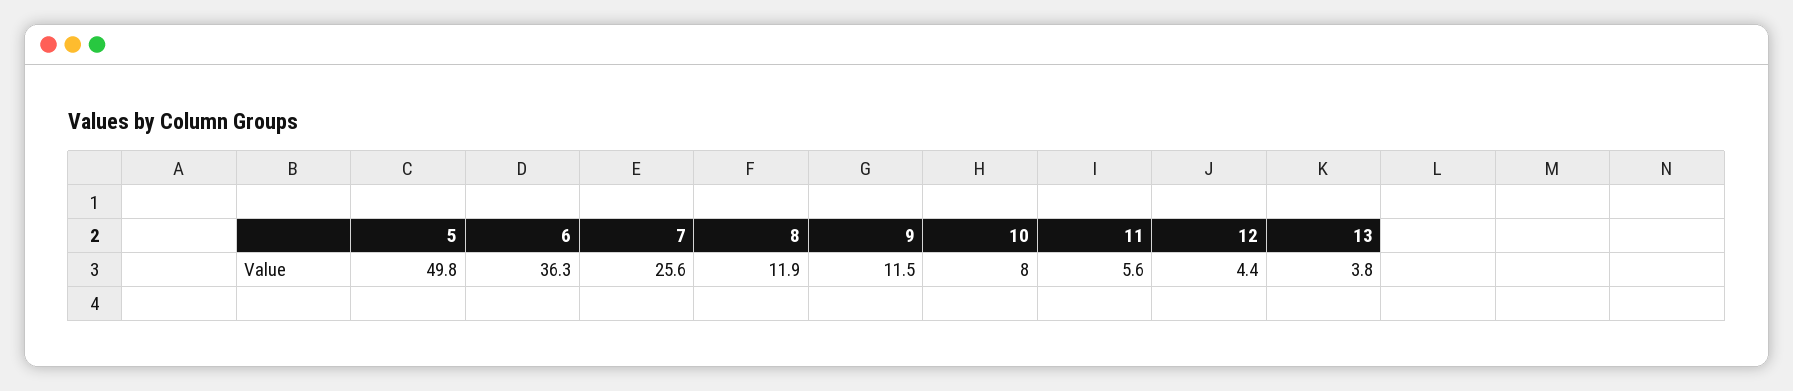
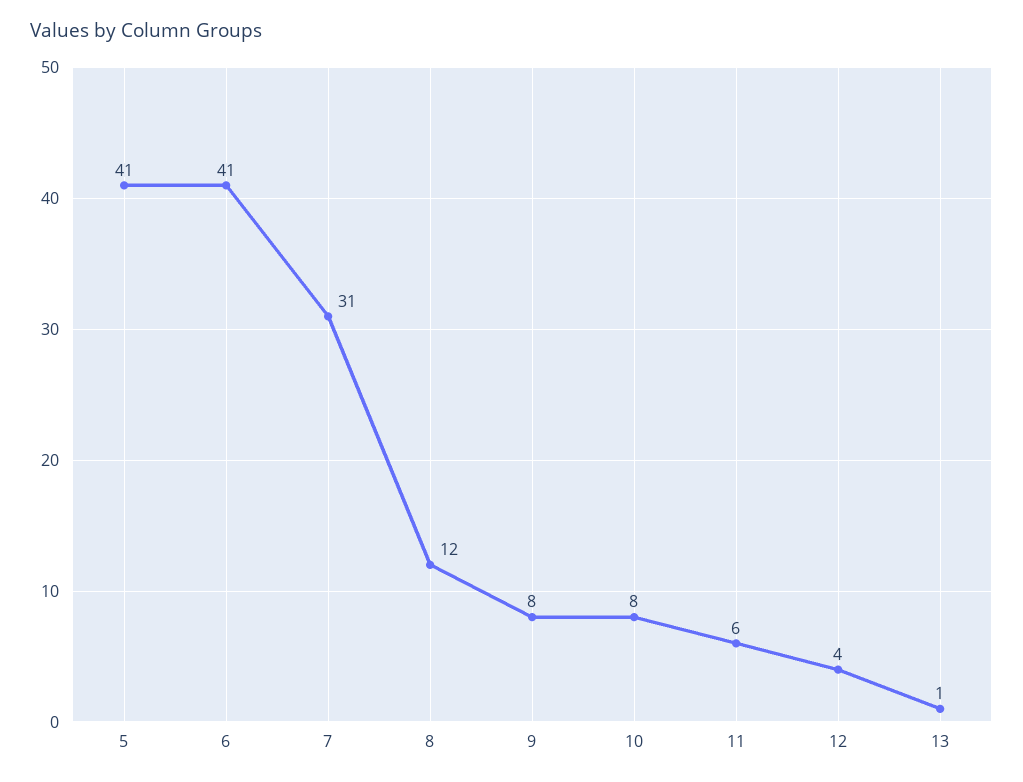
  {
-   "5": 49.8,
+   "5": 41,
-   "6": 36.3,
+   "6": 41,
-   "7": 25.6,
+   "7": 31,
    "8": 11.9,
-   "9": 11.5,
+   "9": 8,
    "10": 8,
    "11": 5.6,
    "12": 4.4,
-   "13": 3.8
+   "13": 1
  }

